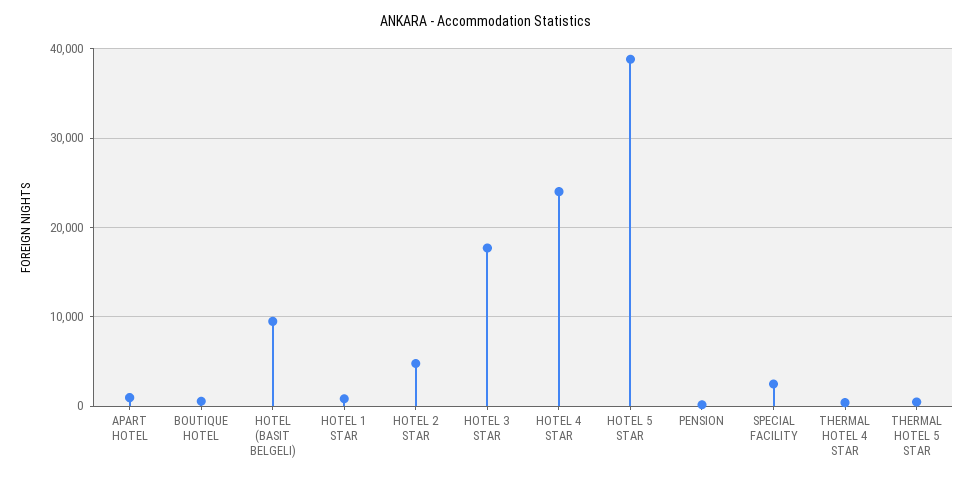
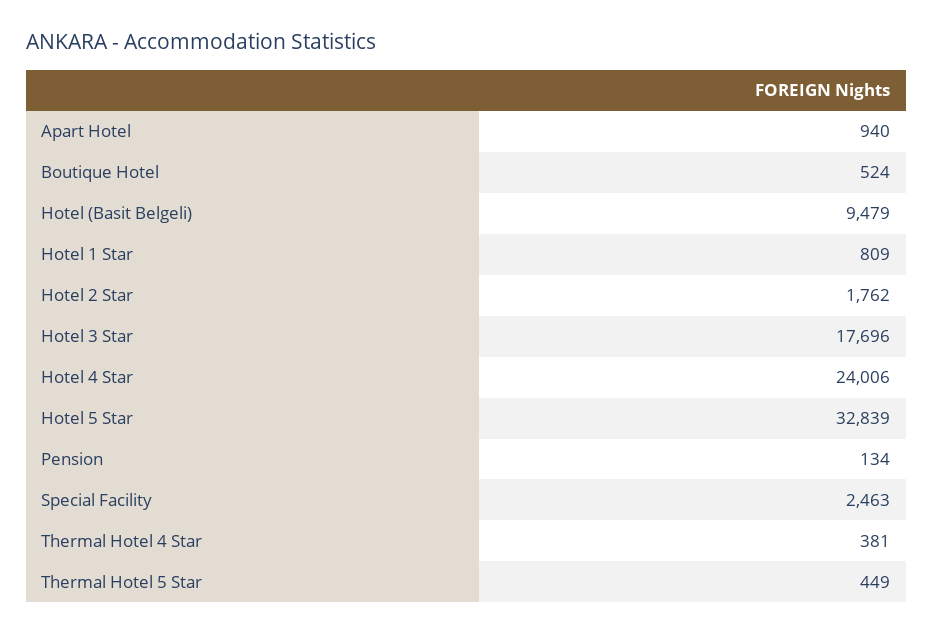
  {
    "APART HOTEL": 940,
    "BOUTIQUE HOTEL": 524,
    "HOTEL (BASIT BELGELI)": 9479,
    "HOTEL 1 STAR": 809,
-   "HOTEL 2 STAR": 5000,
+   "HOTEL 2 STAR": 1762,
    "HOTEL 3 STAR": 17696,
    "HOTEL 4 STAR": 24006,
-   "HOTEL 5 STAR": 39000,
+   "HOTEL 5 STAR": 32839,
    "PENSION": 134,
    "SPECIAL FACILITY": 2463,
    "THERMAL HOTEL 4 STAR": 381,
    "THERMAL HOTEL 5 STAR": 449
  }

